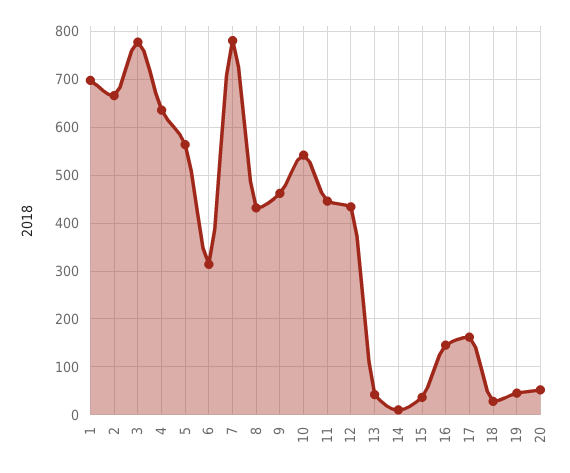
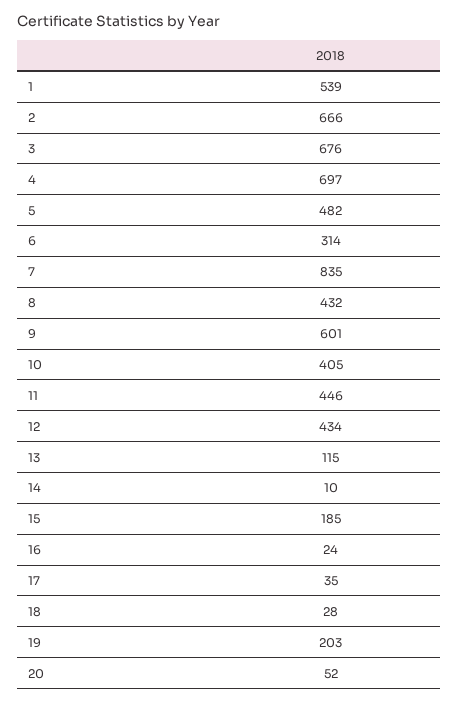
  {
-   "1": 700,
+   "1": 539,
    "2": 666,
-   "3": 780,
+   "3": 676,
-   "4": 640,
+   "4": 697,
-   "5": 560,
+   "5": 482,
    "6": 314,
-   "7": 780,
+   "7": 835,
    "8": 432,
-   "9": 460,
+   "9": 601,
-   "10": 540,
+   "10": 405,
    "11": 446,
    "12": 434,
-   "13": 40,
+   "13": 115,
    "14": 10,
-   "15": 40,
+   "15": 185,
-   "16": 140,
+   "16": 24,
-   "17": 160,
+   "17": 35,
    "18": 28,
-   "19": 40,
+   "19": 203,
    "20": 52
  }

